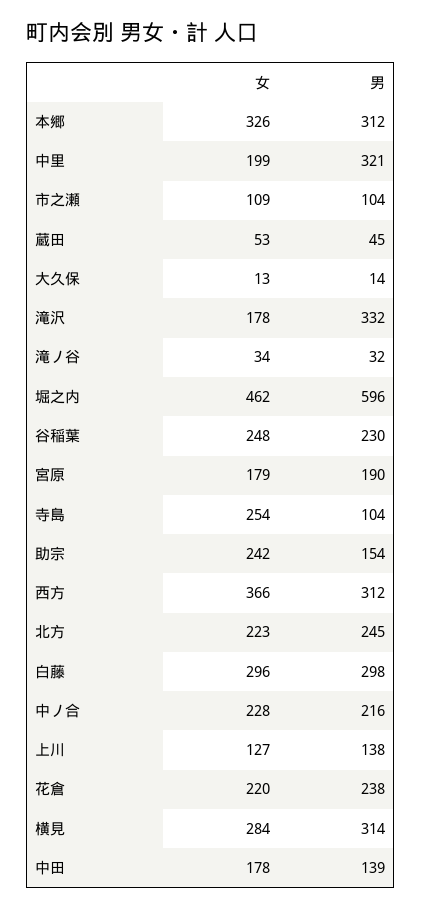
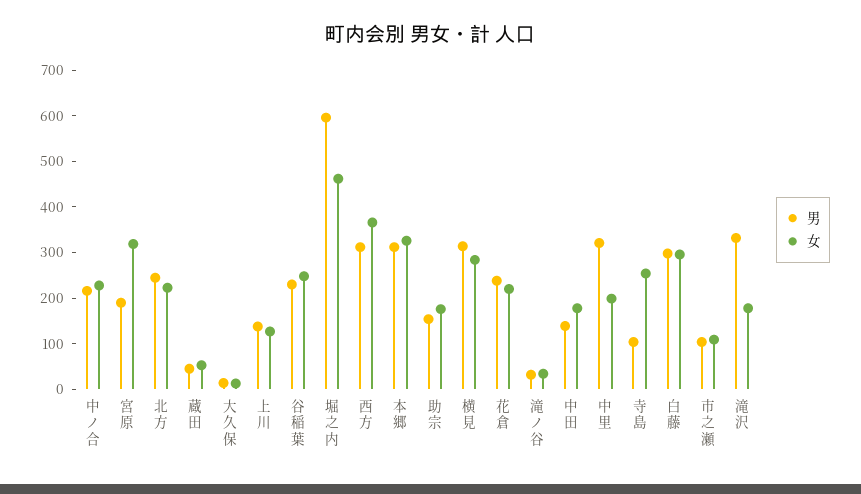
  {
    "女": {
      "本郷": 326,
      "中里": 199,
      "市之瀬": 109,
      "蔵田": 53,
      "大久保": 13,
      "滝沢": 178,
      "滝ノ谷": 34,
      "堀之内": 462,
      "谷稲葉": 248,
-     "宮原": 179,
+     "宮原": 320,
      "寺島": 254,
-     "助宗": 242,
+     "助宗": 180,
      "西方": 366,
      "北方": 223,
      "白藤": 296,
      "中ノ合": 228,
      "上川": 127,
      "花倉": 220,
      "横見": 284,
      "中田": 178
    },
    "男": {
      "本郷": 312,
      "中里": 321,
      "市之瀬": 104,
      "蔵田": 45,
      "大久保": 14,
      "滝沢": 332,
      "滝ノ谷": 32,
      "堀之内": 596,
      "谷稲葉": 230,
      "宮原": 190,
      "寺島": 104,
      "助宗": 154,
      "西方": 312,
      "北方": 245,
      "白藤": 298,
      "中ノ合": 216,
      "上川": 138,
      "花倉": 238,
      "横見": 314,
      "中田": 139
    }
  }

